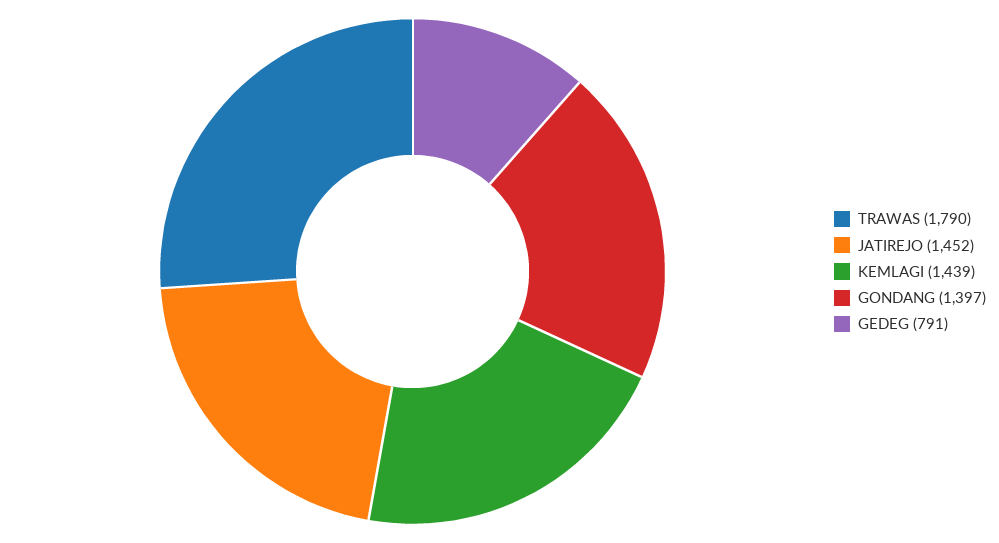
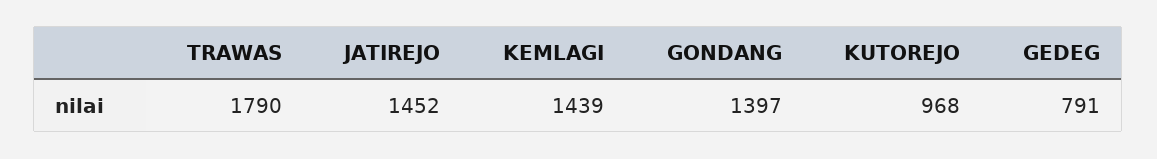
  {
    "TRAWAS": 1790,
    "JATIREJO": 1452,
    "KEMLAGI": 1439,
    "GONDANG": 1397,
-   "GEDEG": 791
+   "GEDEG": 791,
+   "KUTOREJO": 968
  }

